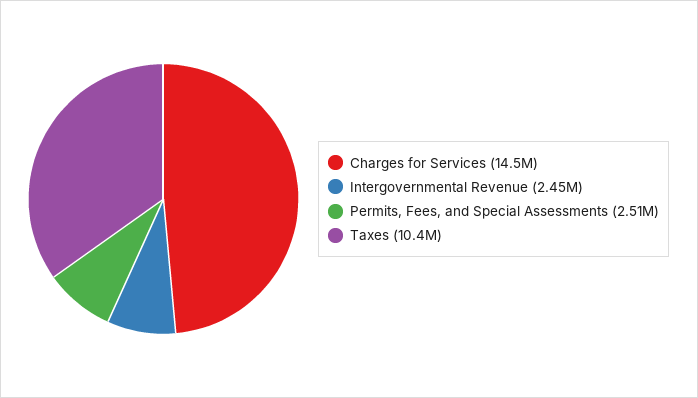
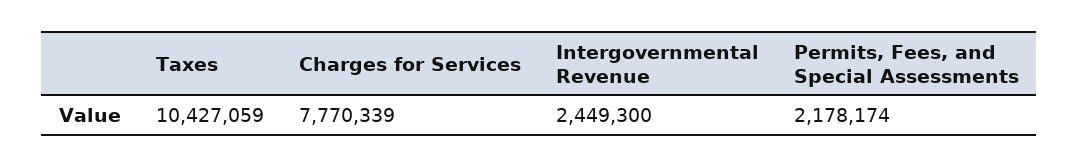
  {
-   "Charges for Services": 14500000,
+   "Charges for Services": 7770339,
    "Intergovernmental Revenue": 2449300,
-   "Permits, Fees, and Special Assessments": 2510000,
+   "Permits, Fees, and Special Assessments": 2178174,
    "Taxes": 10427059
  }

